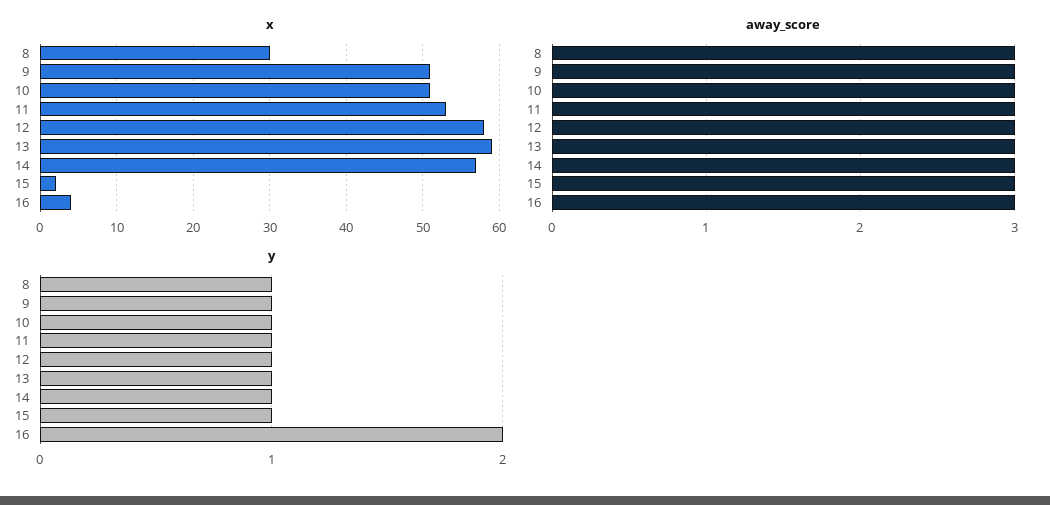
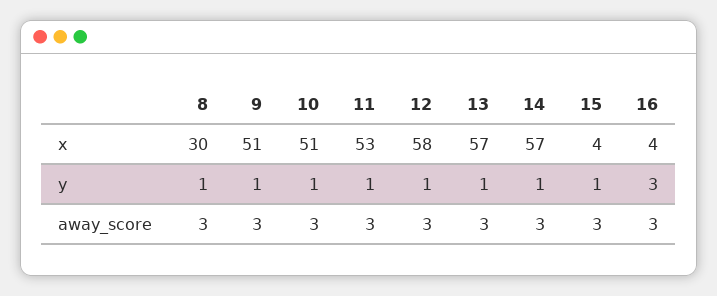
  {
    "x": {
      "8": 30,
      "9": 51,
      "10": 51,
      "11": 53,
      "12": 58,
-     "13": 59,
+     "13": 57,
      "14": 57,
-     "15": 2,
+     "15": 4,
      "16": 4
    },
    "away_score": {
      "8": 3,
      "9": 3,
      "10": 3,
      "11": 3,
      "12": 3,
      "13": 3,
      "14": 3,
      "15": 3,
      "16": 3
    },
    "y": {
      "8": 1,
      "9": 1,
      "10": 1,
      "11": 1,
      "12": 1,
      "13": 1,
      "14": 1,
      "15": 1,
-     "16": 2
+     "16": 3
    }
  }

